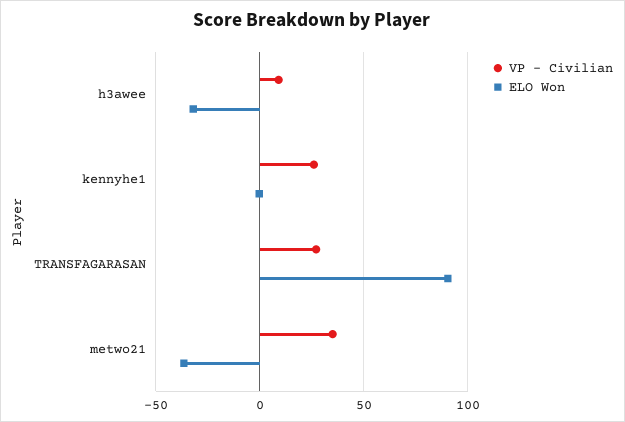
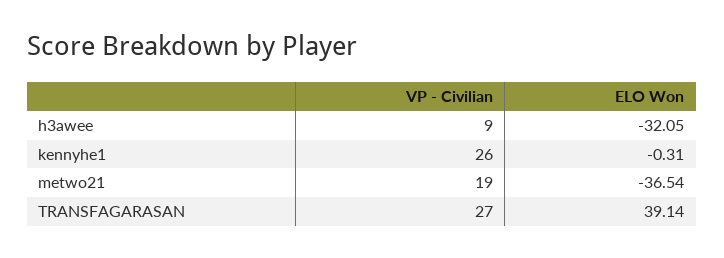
  {
    "VP - Civilian": {
      "h3awee": 9,
      "kennyhe1": 26,
      "TRANSFAGARASAN": 27,
-     "metwo21": 35
+     "metwo21": 19
    },
    "ELO Won": {
      "h3awee": -32.05,
      "kennyhe1": -0.31,
-     "TRANSFAGARASAN": 90,
+     "TRANSFAGARASAN": 39.14,
      "metwo21": -36.54
    }
  }

